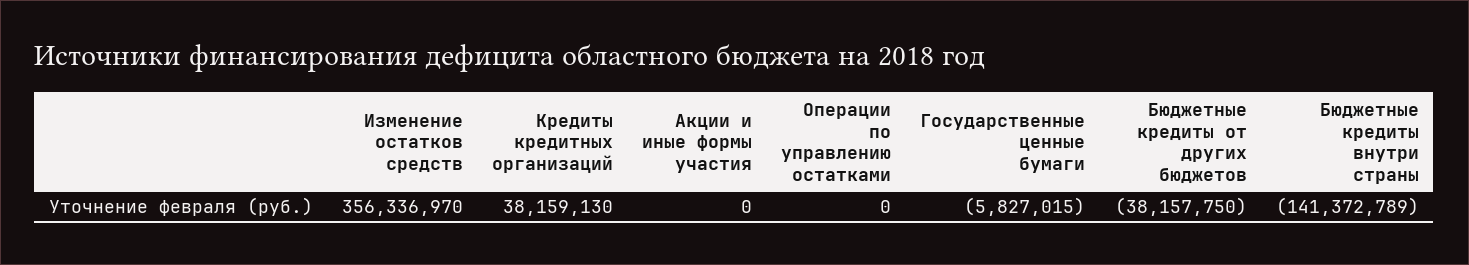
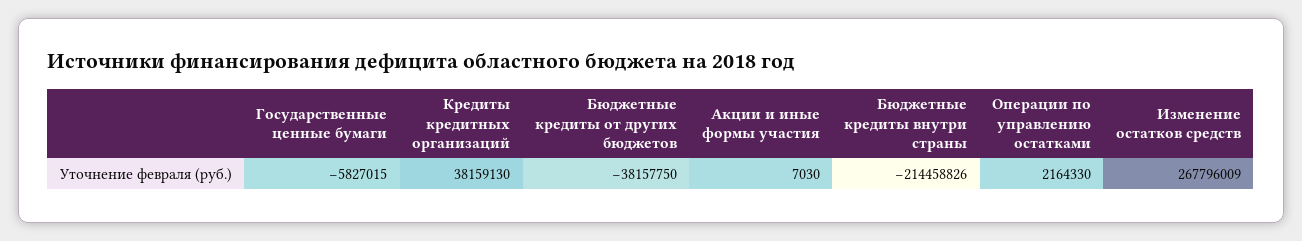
  {
-   "Изменение остатков средств": 356336970,
+   "Изменение остатков средств": 267796009,
    "Кредиты кредитных организаций": 38159130,
-   "Акции и иные формы участия": 0,
+   "Акции и иные формы участия": 7030,
-   "Операции по управлению остатками": 0,
+   "Операции по управлению остатками": 2164330,
    "Государственные ценные бумаги": -5827015,
    "Бюджетные кредиты от других бюджетов": -38157750,
-   "Бюджетные кредиты внутри страны": -141372789
+   "Бюджетные кредиты внутри страны": -214458826
  }

